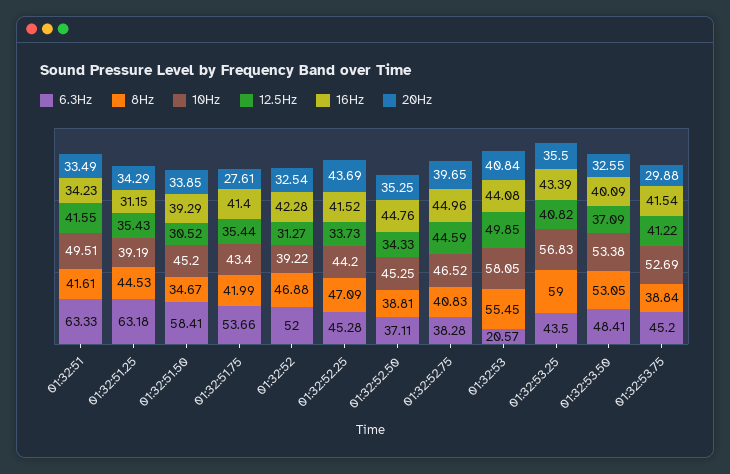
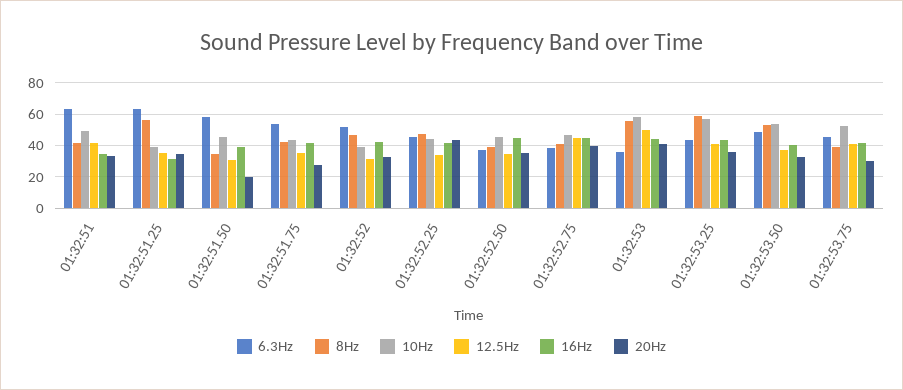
  {
    "6.3Hz": {
      "01:32:51": 63.33,
      "01:32:51.25": 63.18,
      "01:32:51.50": 58.41,
      "01:32:51.75": 53.66,
      "01:32:52": 52,
      "01:32:52.25": 45.28,
      "01:32:52.50": 37.11,
      "01:32:52.75": 38.28,
-     "01:32:53": 20.57,
+     "01:32:53": 35,
      "01:32:53.25": 43.5,
      "01:32:53.50": 48.41,
      "01:32:53.75": 45.2
    },
    "8Hz": {
      "01:32:51": 41.61,
-     "01:32:51.25": 44.53,
+     "01:32:51.25": 55,
      "01:32:51.50": 34.67,
      "01:32:51.75": 41.99,
      "01:32:52": 46.88,
      "01:32:52.25": 47.09,
      "01:32:52.50": 38.81,
      "01:32:52.75": 40.83,
      "01:32:53": 55.45,
      "01:32:53.25": 59,
      "01:32:53.50": 53.05,
      "01:32:53.75": 38.84
    },
    "10Hz": {
      "01:32:51": 49.51,
      "01:32:51.25": 39.19,
      "01:32:51.50": 45.2,
      "01:32:51.75": 43.4,
      "01:32:52": 39.22,
      "01:32:52.25": 44.2,
      "01:32:52.50": 45.25,
      "01:32:52.75": 46.52,
      "01:32:53": 58.05,
      "01:32:53.25": 56.83,
      "01:32:53.50": 53.38,
      "01:32:53.75": 52.69
    },
    "12.5Hz": {
      "01:32:51": 41.55,
      "01:32:51.25": 35.43,
      "01:32:51.50": 30.52,
      "01:32:51.75": 35.44,
      "01:32:52": 31.27,
      "01:32:52.25": 33.73,
      "01:32:52.50": 34.33,
      "01:32:52.75": 44.59,
      "01:32:53": 49.85,
      "01:32:53.25": 40.82,
      "01:32:53.50": 37.09,
      "01:32:53.75": 41.22
    },
    "16Hz": {
      "01:32:51": 34.23,
      "01:32:51.25": 31.15,
      "01:32:51.50": 39.29,
      "01:32:51.75": 41.4,
      "01:32:52": 42.28,
      "01:32:52.25": 41.52,
      "01:32:52.50": 44.76,
      "01:32:52.75": 44.96,
      "01:32:53": 44.08,
      "01:32:53.25": 43.39,
      "01:32:53.50": 40.09,
      "01:32:53.75": 41.54
    },
    "20Hz": {
      "01:32:51": 33.49,
      "01:32:51.25": 34.29,
-     "01:32:51.50": 33.85,
+     "01:32:51.50": 20,
      "01:32:51.75": 27.61,
      "01:32:52": 32.54,
      "01:32:52.25": 43.69,
      "01:32:52.50": 35.25,
      "01:32:52.75": 39.65,
      "01:32:53": 40.84,
      "01:32:53.25": 35.5,
      "01:32:53.50": 32.55,
      "01:32:53.75": 29.88
    }
  }

